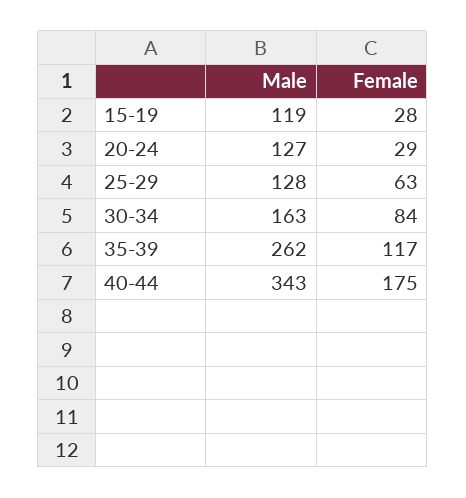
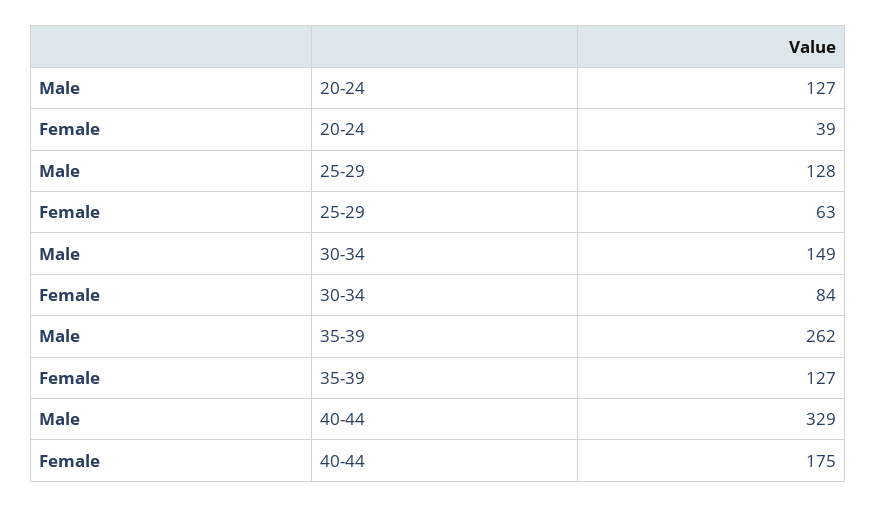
  {
    "Male": {
-     "15-19": 119,
      "20-24": 127,
      "25-29": 128,
-     "30-34": 163,
+     "30-34": 149,
      "35-39": 262,
-     "40-44": 343
+     "40-44": 329
    },
    "Female": {
-     "15-19": 28,
-     "20-24": 29,
+     "20-24": 39,
      "25-29": 63,
      "30-34": 84,
-     "35-39": 117,
+     "35-39": 127,
      "40-44": 175
    }
  }

